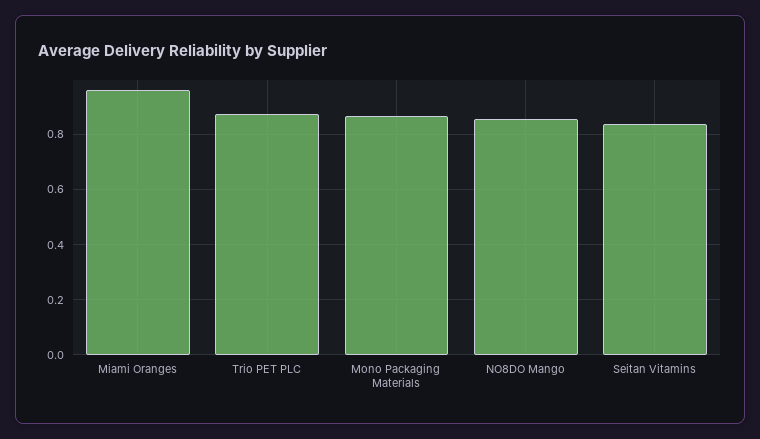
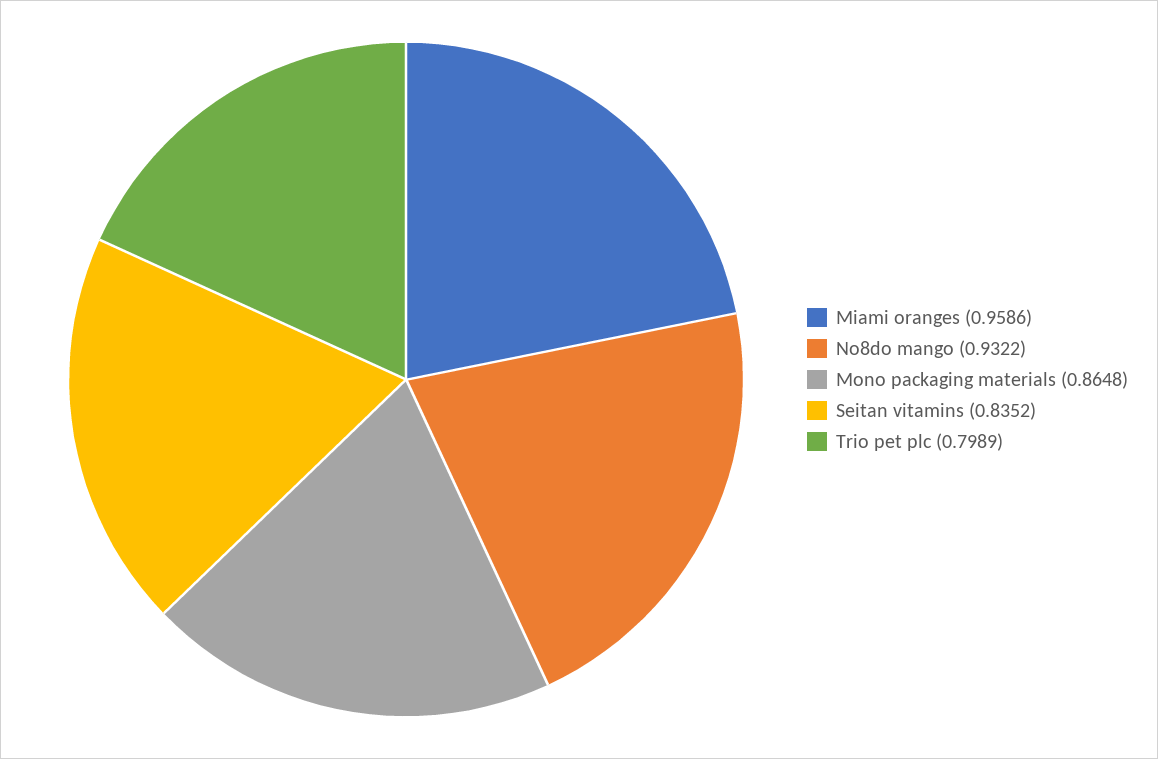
  {
    "Miami Oranges": 0.9586,
-   "Trio PET PLC": 0.875,
+   "Trio PET PLC": 0.7989,
    "Mono Packaging Materials": 0.8648,
-   "NO8DO Mango": 0.85,
+   "NO8DO Mango": 0.9322,
    "Seitan Vitamins": 0.8352
  }

